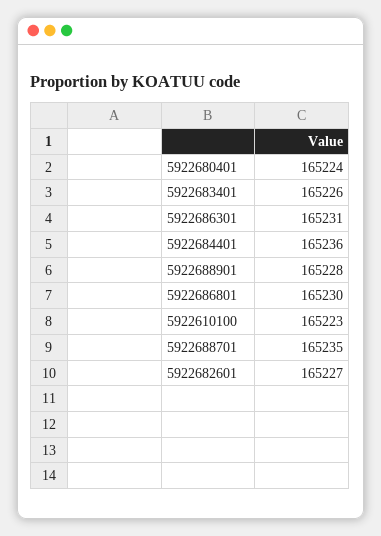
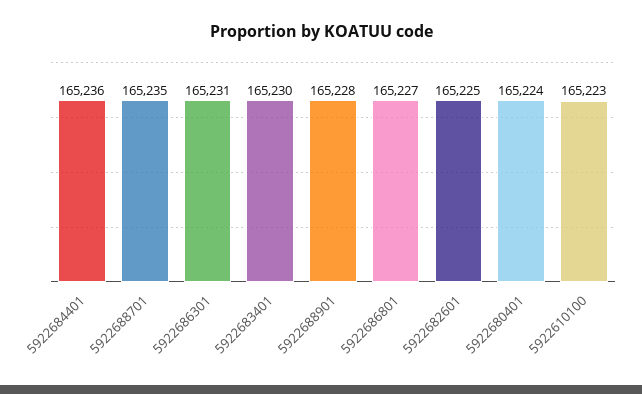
  {
    "5922680401": 165224,
-   "5922683401": 165226,
+   "5922683401": 165230,
    "5922686301": 165231,
    "5922684401": 165236,
    "5922688901": 165228,
-   "5922686801": 165230,
+   "5922686801": 165227,
    "5922610100": 165223,
    "5922688701": 165235,
-   "5922682601": 165227
+   "5922682601": 165225
  }

